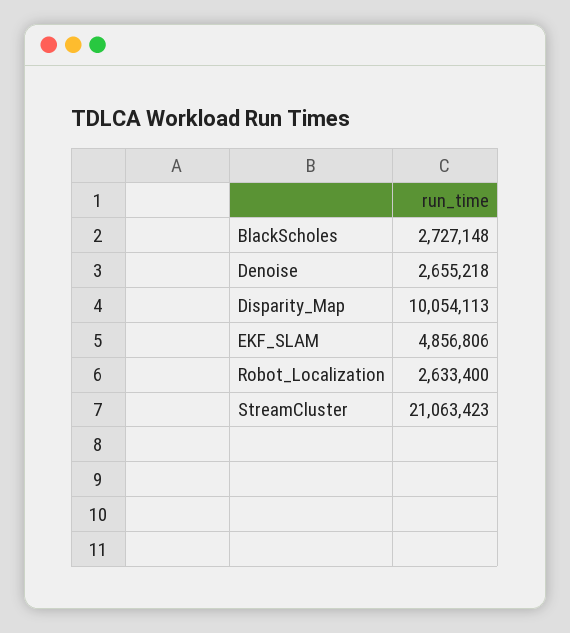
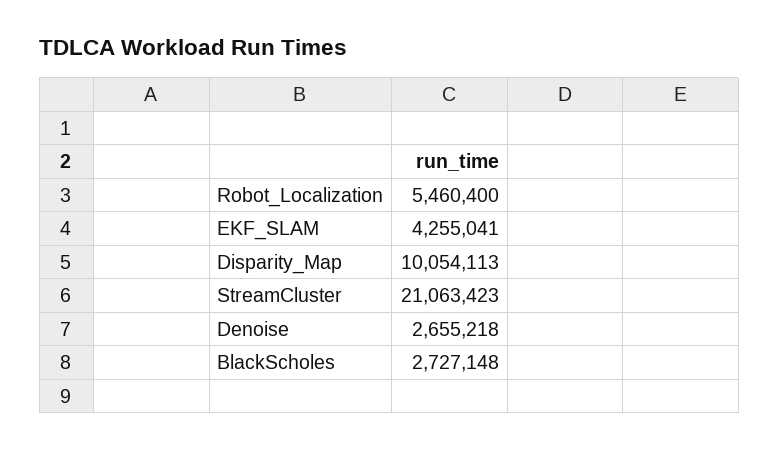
  {
    "BlackScholes": 2727148,
    "Denoise": 2655218,
    "Disparity_Map": 10054113,
-   "EKF_SLAM": 4856806,
+   "EKF_SLAM": 4255041,
-   "Robot_Localization": 2633400,
+   "Robot_Localization": 5460400,
    "StreamCluster": 21063423
  }

